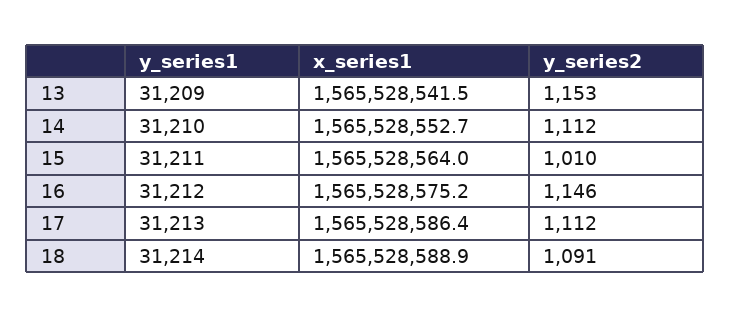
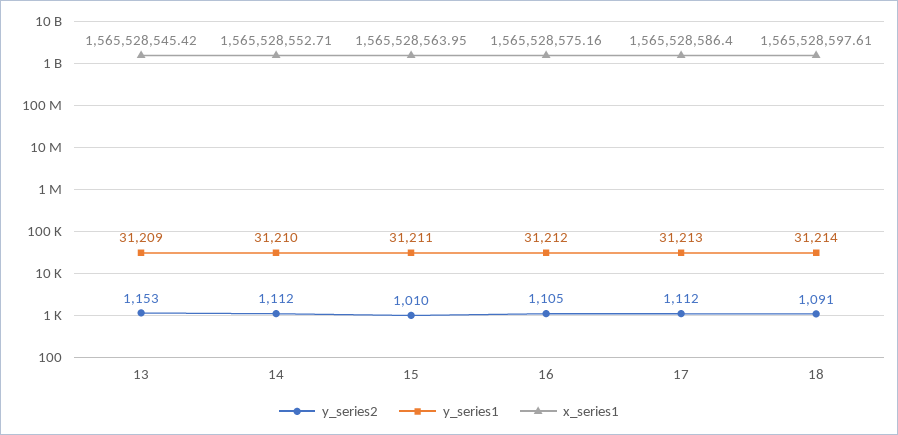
  {
    "y_series1": {
      "13": 31209,
      "14": 31210,
      "15": 31211,
      "16": 31212,
      "17": 31213,
      "18": 31214
    },
    "x_series1": {
-     "13": 1565528541.5,
+     "13": 1565528545.42,
      "14": 1565528552.71,
      "15": 1565528563.95,
      "16": 1565528575.16,
      "17": 1565528586.4,
-     "18": 1565528588.9
+     "18": 1565528597.61
    },
    "y_series2": {
      "13": 1153,
      "14": 1112,
      "15": 1010,
-     "16": 1146,
+     "16": 1105,
      "17": 1112,
      "18": 1091
    }
  }

